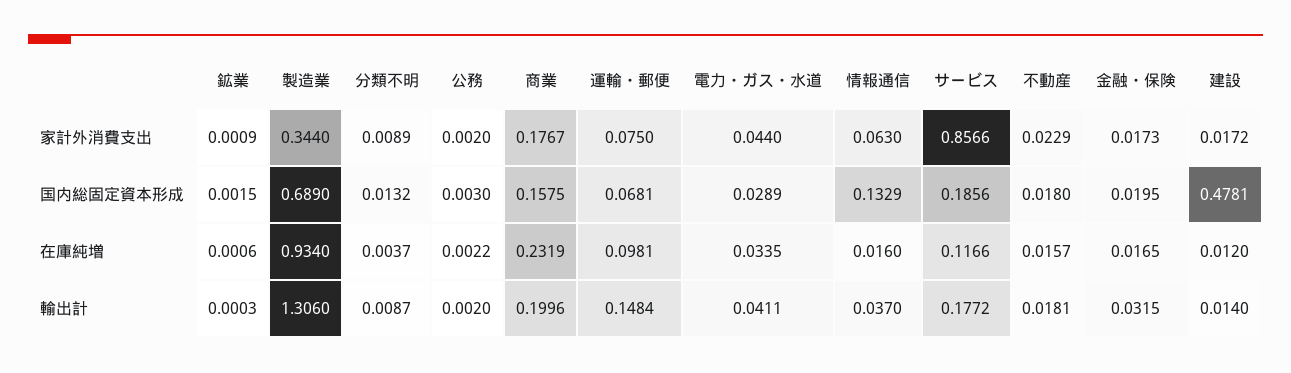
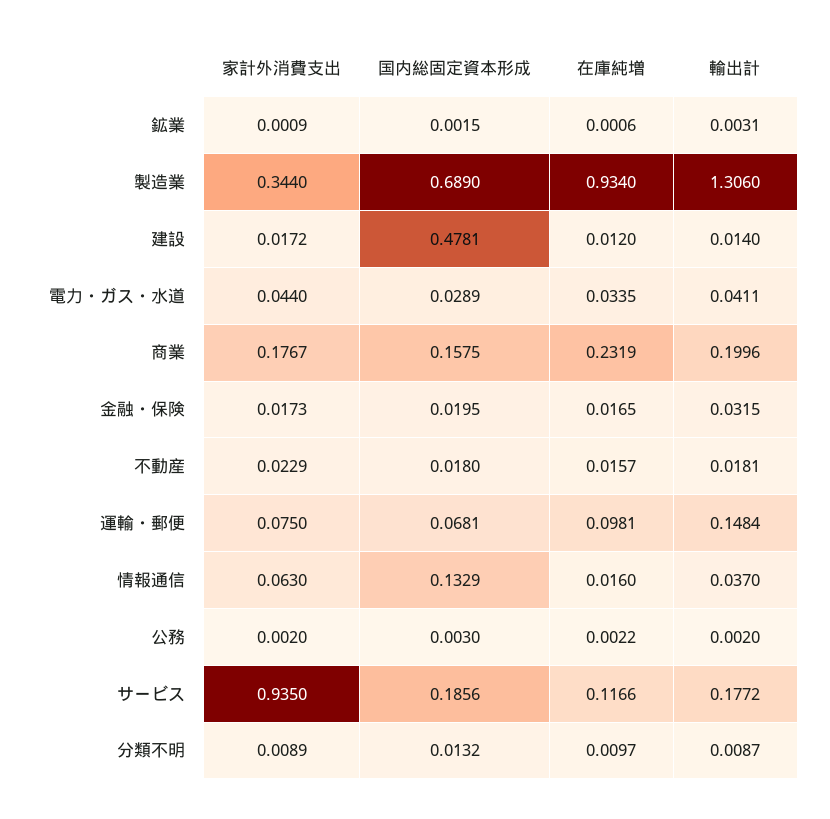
  {
    "鉱業": {
      "家計外消費支出": 0.0009,
      "国内総固定資本形成": 0.0015,
      "在庫純増": 0.0006,
-     "輸出計": 0.0003
+     "輸出計": 0.0031
    },
    "製造業": {
      "家計外消費支出": 0.344,
      "国内総固定資本形成": 0.689,
      "在庫純増": 0.934,
      "輸出計": 1.306
    },
    "分類不明": {
      "家計外消費支出": 0.0089,
      "国内総固定資本形成": 0.0132,
-     "在庫純増": 0.0037,
+     "在庫純増": 0.0097,
      "輸出計": 0.0087
    },
    "公務": {
      "家計外消費支出": 0.002,
      "国内総固定資本形成": 0.003,
      "在庫純増": 0.0022,
      "輸出計": 0.002
    },
    "商業": {
      "家計外消費支出": 0.1767,
      "国内総固定資本形成": 0.1575,
      "在庫純増": 0.2319,
      "輸出計": 0.1996
    },
    "運輸・郵便": {
      "家計外消費支出": 0.075,
      "国内総固定資本形成": 0.0681,
      "在庫純増": 0.0981,
      "輸出計": 0.1484
    },
    "電力・ガス・水道": {
      "家計外消費支出": 0.044,
      "国内総固定資本形成": 0.0289,
      "在庫純増": 0.0335,
      "輸出計": 0.0411
    },
    "情報通信": {
      "家計外消費支出": 0.063,
      "国内総固定資本形成": 0.1329,
      "在庫純増": 0.016,
      "輸出計": 0.037
    },
    "サービス": {
-     "家計外消費支出": 0.8566,
+     "家計外消費支出": 0.935,
      "国内総固定資本形成": 0.1856,
      "在庫純増": 0.1166,
      "輸出計": 0.1772
    },
    "不動産": {
      "家計外消費支出": 0.0229,
      "国内総固定資本形成": 0.018,
      "在庫純増": 0.0157,
      "輸出計": 0.0181
    },
    "金融・保険": {
      "家計外消費支出": 0.0173,
      "国内総固定資本形成": 0.0195,
      "在庫純増": 0.0165,
      "輸出計": 0.0315
    },
    "建設": {
      "家計外消費支出": 0.0172,
      "国内総固定資本形成": 0.4781,
      "在庫純増": 0.012,
      "輸出計": 0.014
    }
  }

